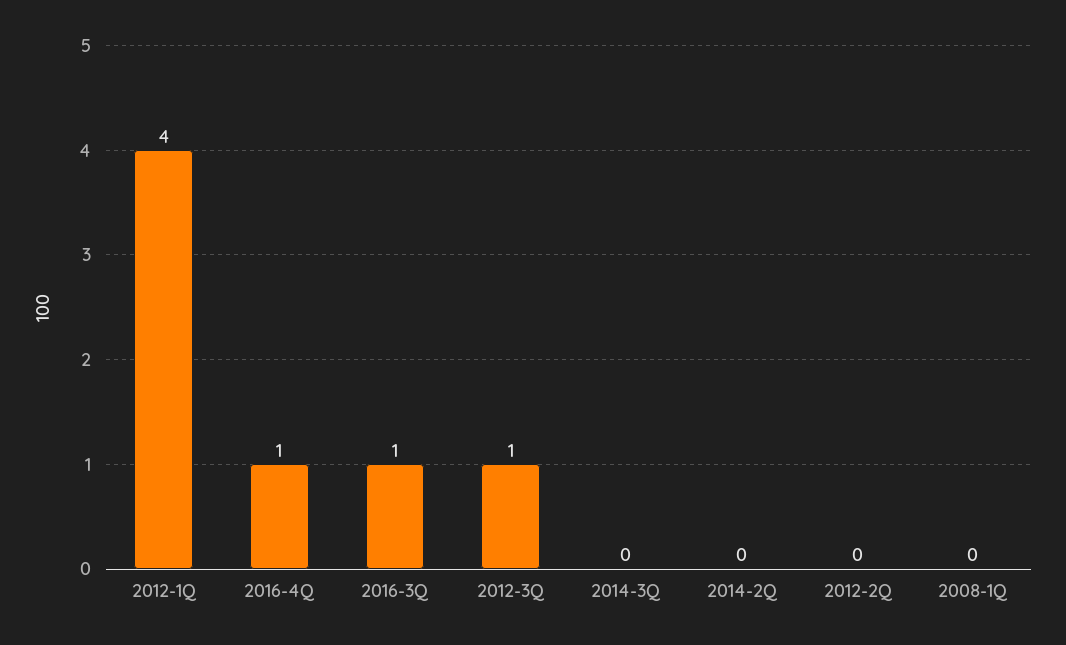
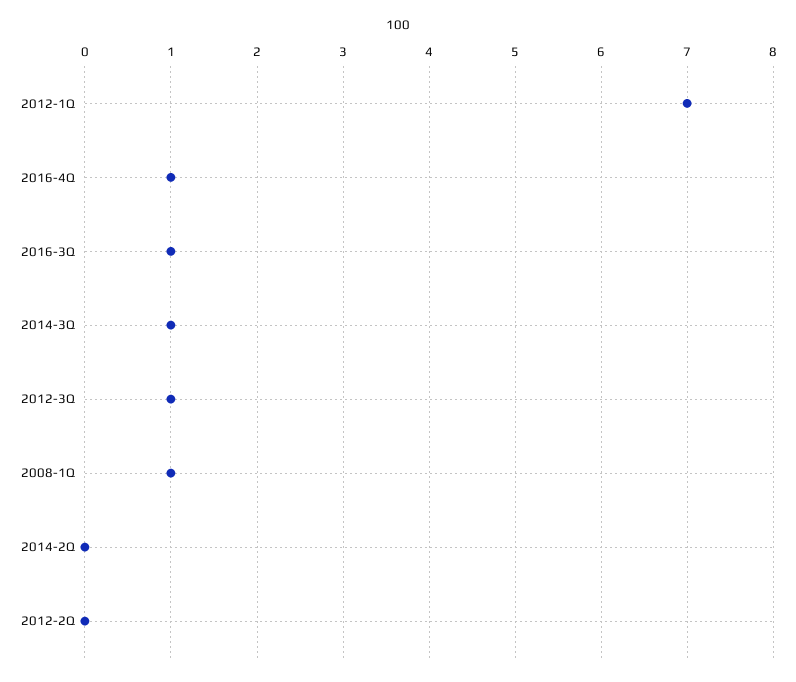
  {
-   "2012-1Q": 4,
+   "2012-1Q": 7,
    "2016-4Q": 1,
    "2016-3Q": 1,
    "2012-3Q": 1,
-   "2014-3Q": 0,
+   "2014-3Q": 1,
    "2014-2Q": 0,
    "2012-2Q": 0,
-   "2008-1Q": 0
+   "2008-1Q": 1
  }

